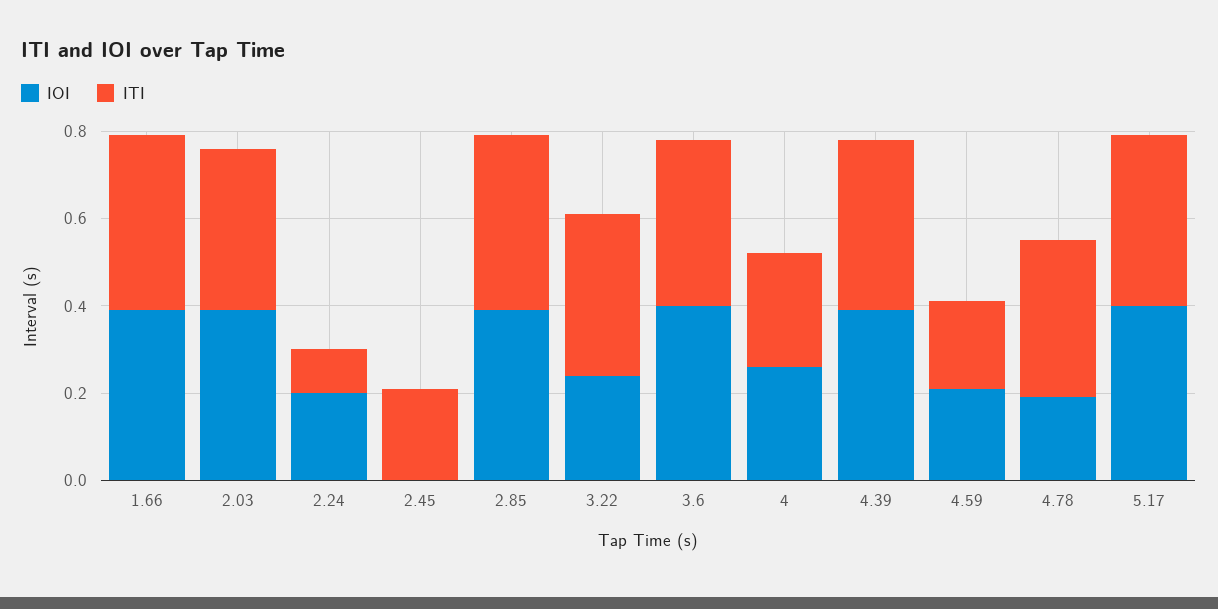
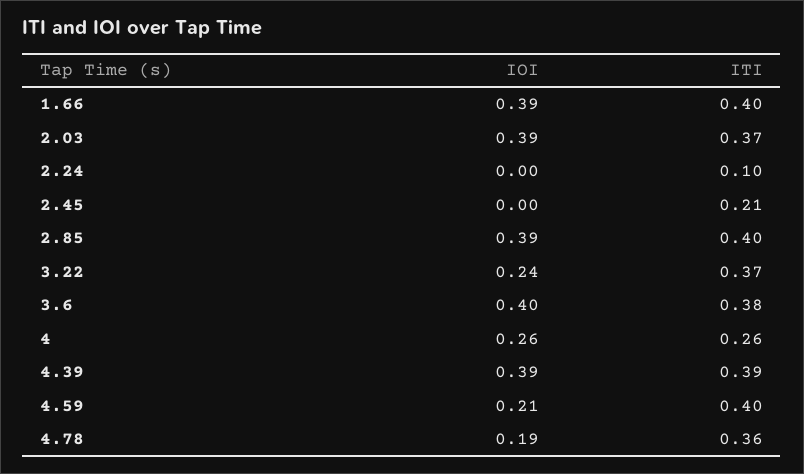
  {
    "IOI": {
      "1.66": 0.39,
      "2.03": 0.39,
-     "2.24": 0.2,
+     "2.24": 0,
      "2.45": 0,
      "2.85": 0.39,
      "3.22": 0.24,
      "3.6": 0.4,
      "4": 0.26,
      "4.39": 0.39,
      "4.59": 0.21,
-     "4.78": 0.19,
+     "4.78": 0.19
-     "5.17": 0.4
    },
    "ITI": {
      "1.66": 0.4,
      "2.03": 0.37,
      "2.24": 0.1,
      "2.45": 0.21,
      "2.85": 0.4,
      "3.22": 0.37,
      "3.6": 0.38,
      "4": 0.26,
      "4.39": 0.39,
-     "4.59": 0.2,
+     "4.59": 0.4,
-     "4.78": 0.36,
+     "4.78": 0.36
-     "5.17": 0.4
    }
  }

